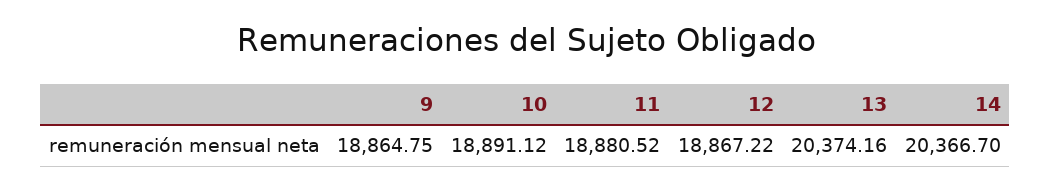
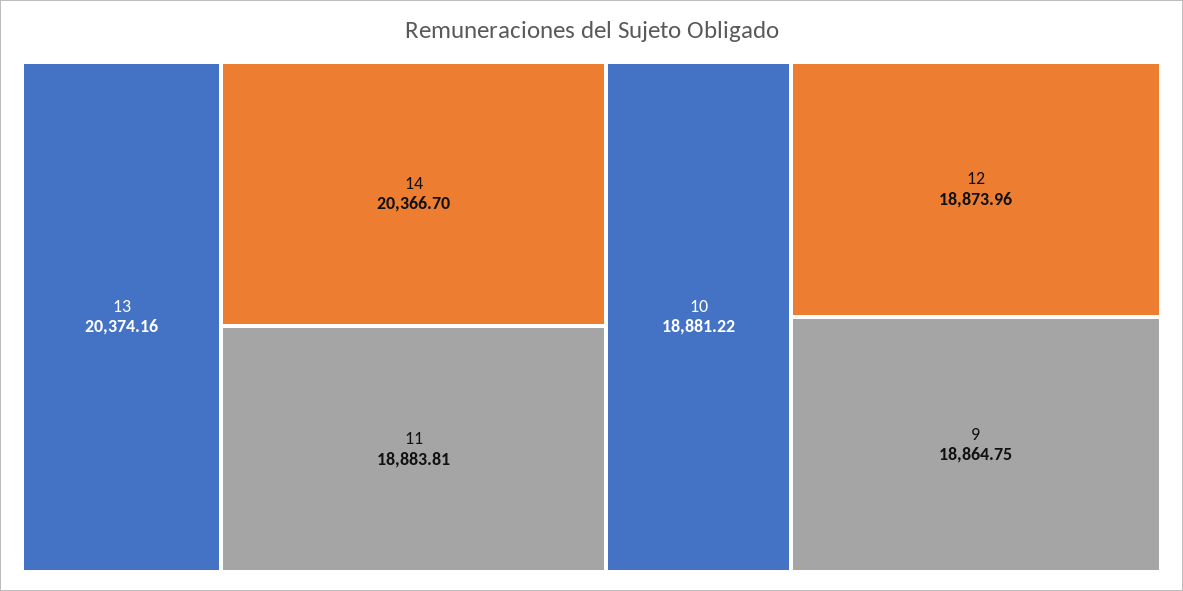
  {
    "9": 18864.75,
-   "10": 18891.12,
+   "10": 18881.22,
-   "11": 18880.52,
+   "11": 18883.81,
-   "12": 18867.22,
+   "12": 18873.96,
    "13": 20374.16,
    "14": 20366.7
  }

